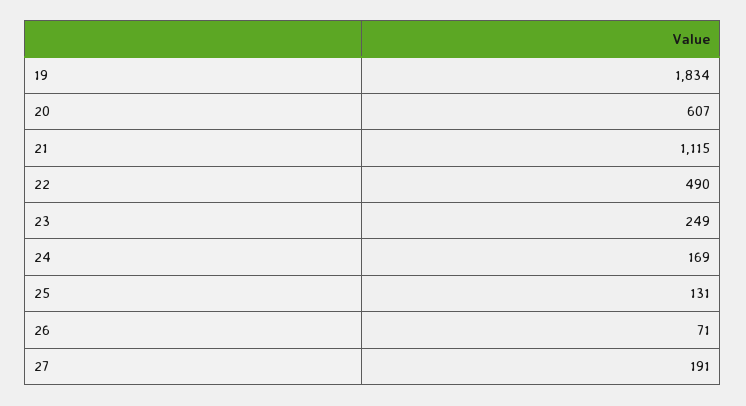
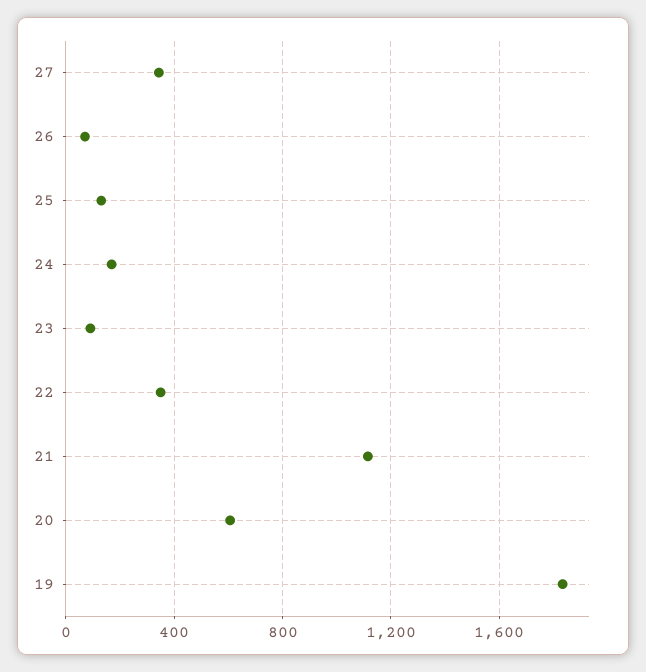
  {
    "19": 1834,
    "20": 607,
    "21": 1115,
-   "22": 490,
+   "22": 350,
-   "23": 249,
+   "23": 100,
    "24": 169,
    "25": 131,
    "26": 71,
-   "27": 191
+   "27": 350
  }

